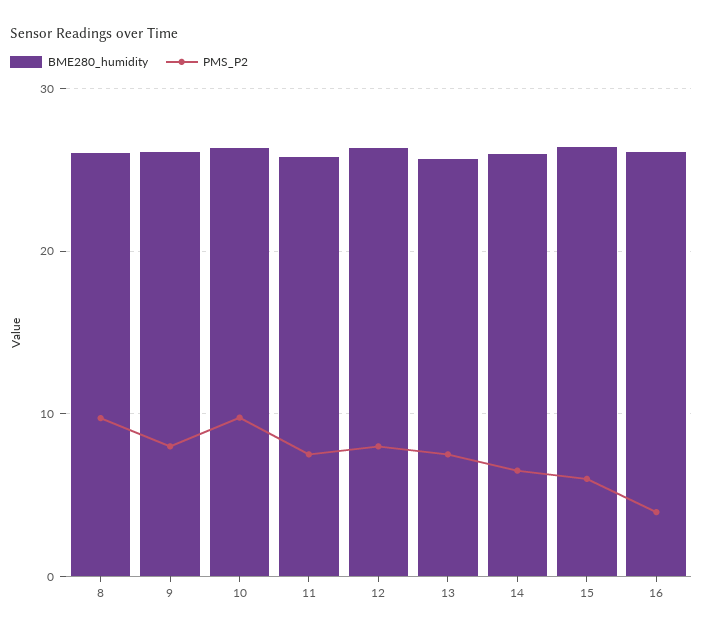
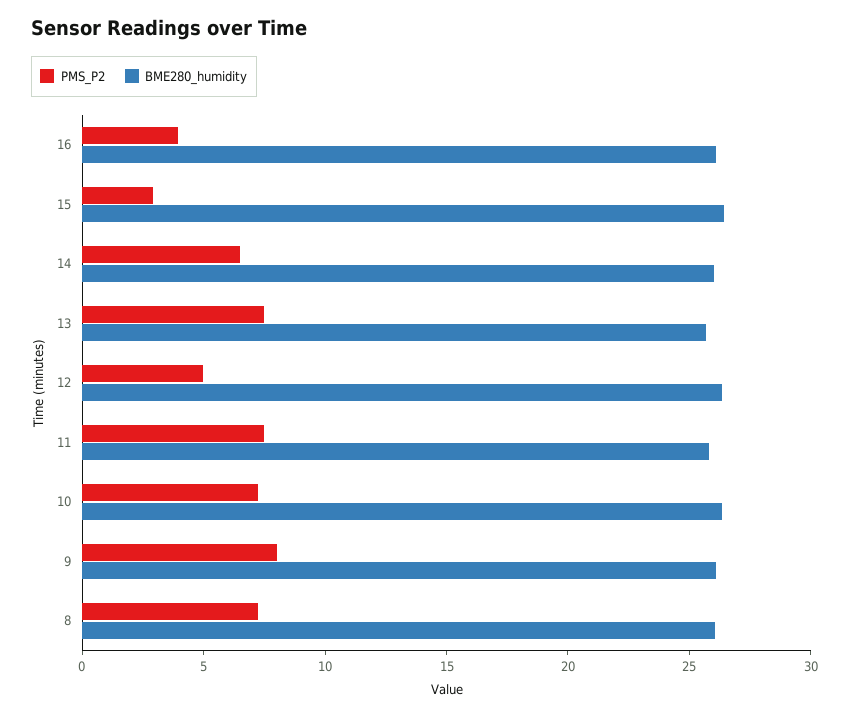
  {
    "BME280_humidity": {
      "8": 26,
      "9": 26,
      "10": 26,
      "11": 26,
      "12": 26,
      "13": 26,
      "14": 26,
      "15": 26,
      "16": 26
    },
    "PMS_P2": {
-     "8": 10,
+     "8": 7,
      "9": 8,
-     "10": 10,
+     "10": 7,
      "11": 8,
-     "12": 8,
+     "12": 5,
      "13": 8,
      "14": 7,
-     "15": 6,
+     "15": 3,
      "16": 4
    }
  }

